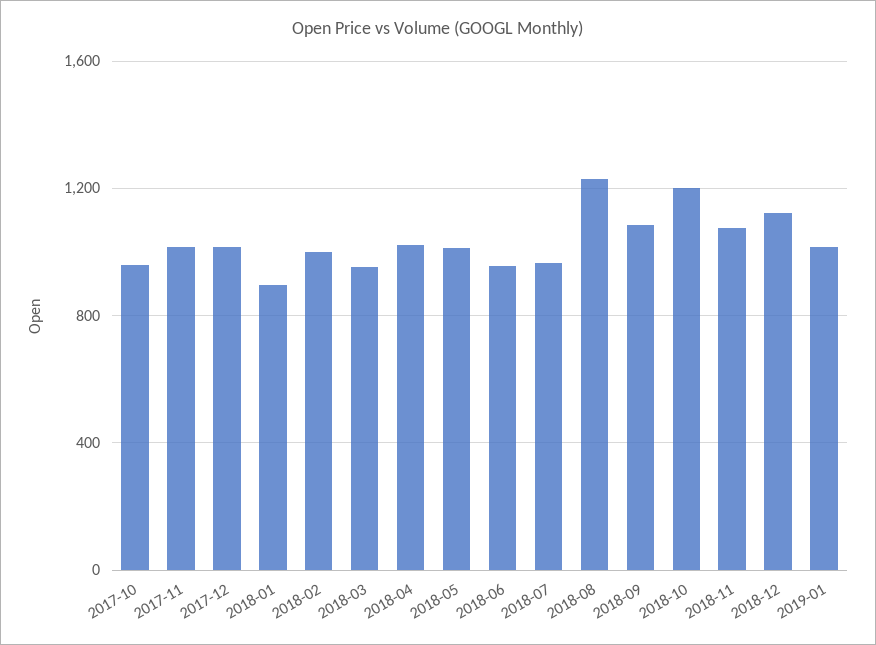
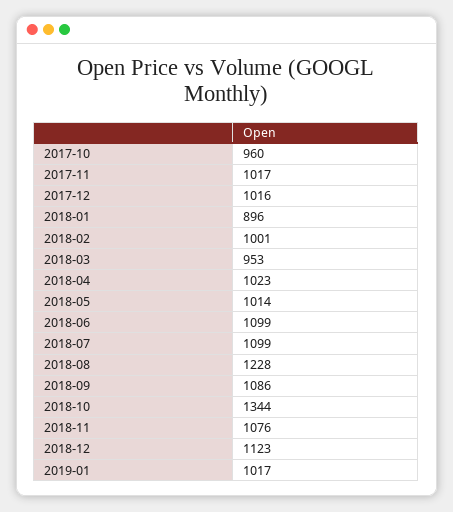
  {
    "2017-10": 960,
    "2017-11": 1017,
    "2017-12": 1016,
    "2018-01": 896,
    "2018-02": 1001,
    "2018-03": 953,
    "2018-04": 1023,
    "2018-05": 1014,
-   "2018-06": 950,
+   "2018-06": 1099,
-   "2018-07": 950,
+   "2018-07": 1099,
    "2018-08": 1228,
    "2018-09": 1086,
-   "2018-10": 1200,
+   "2018-10": 1344,
    "2018-11": 1076,
    "2018-12": 1123,
    "2019-01": 1017
  }

